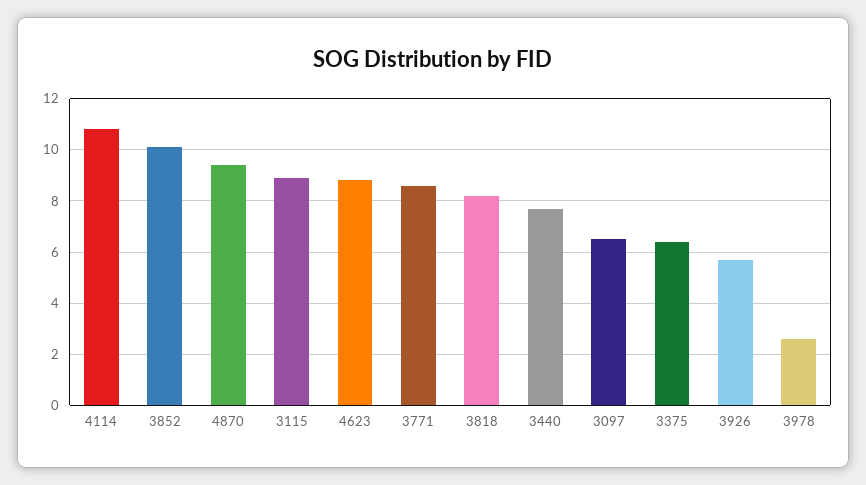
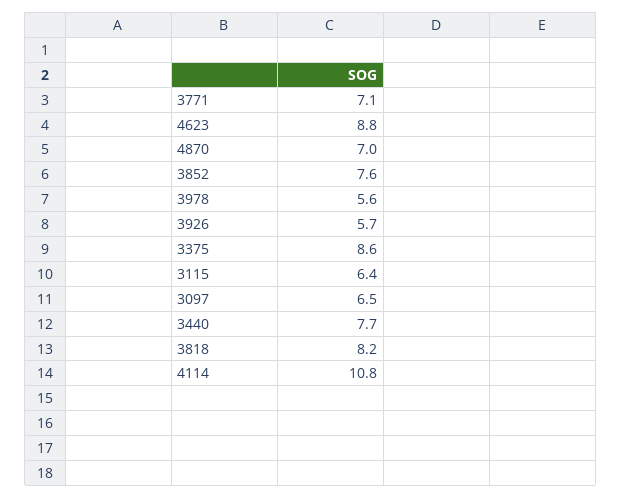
  {
    "4114": 10.8,
-   "3852": 10,
+   "3852": 7.6,
-   "4870": 9.5,
+   "4870": 7,
-   "3115": 9,
+   "3115": 6.4,
    "4623": 8.8,
-   "3771": 8.5,
+   "3771": 7.1,
    "3818": 8.2,
    "3440": 7.7,
    "3097": 6.5,
-   "3375": 6.5,
+   "3375": 8.6,
    "3926": 5.7,
-   "3978": 2.5
+   "3978": 5.6
  }

